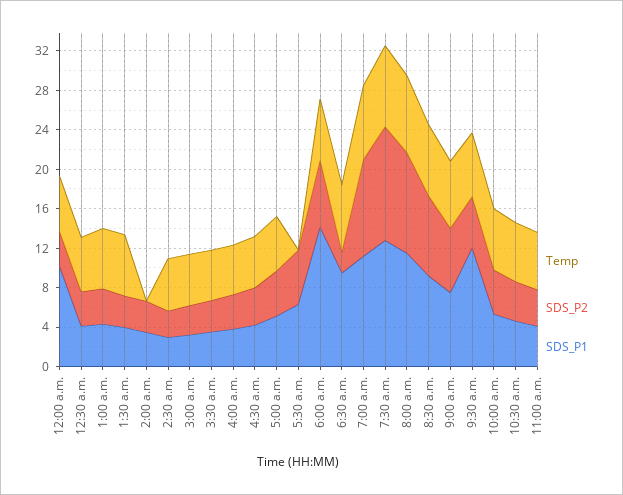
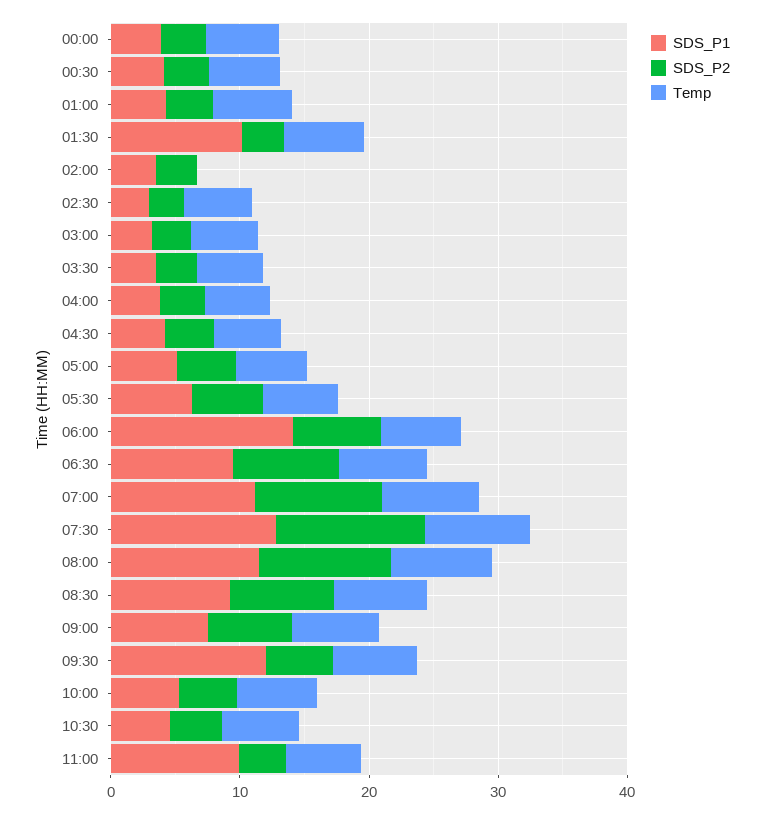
  {
    "Temp": {
      "12:00 a.m.": 6,
      "12:30 a.m.": 6,
      "1:00 a.m.": 6,
      "1:30 a.m.": 6,
      "2:00 a.m.": 0,
      "2:30 a.m.": 5,
      "3:00 a.m.": 5,
      "3:30 a.m.": 5,
      "4:00 a.m.": 5,
      "4:30 a.m.": 5,
      "5:00 a.m.": 6,
-     "5:30 a.m.": 0,
+     "5:30 a.m.": 6,
      "6:00 a.m.": 6,
      "6:30 a.m.": 7,
      "7:00 a.m.": 8,
      "7:30 a.m.": 8,
      "8:00 a.m.": 8,
      "8:30 a.m.": 7,
      "9:00 a.m.": 7,
      "9:30 a.m.": 7,
      "10:00 a.m.": 6,
      "10:30 a.m.": 6,
      "11:00 a.m.": 6
    },
    "SDS_P2": {
      "12:00 a.m.": 4,
      "12:30 a.m.": 4,
      "1:00 a.m.": 4,
      "1:30 a.m.": 3,
      "2:00 a.m.": 3,
      "2:30 a.m.": 3,
      "3:00 a.m.": 3,
      "3:30 a.m.": 3,
      "4:00 a.m.": 4,
      "4:30 a.m.": 4,
      "5:00 a.m.": 5,
      "5:30 a.m.": 6,
      "6:00 a.m.": 7,
-     "6:30 a.m.": 2,
+     "6:30 a.m.": 8,
      "7:00 a.m.": 10,
      "7:30 a.m.": 12,
      "8:00 a.m.": 10,
      "8:30 a.m.": 8,
      "9:00 a.m.": 7,
      "9:30 a.m.": 5,
      "10:00 a.m.": 5,
      "10:30 a.m.": 4,
      "11:00 a.m.": 4
    },
    "SDS_P1": {
-     "12:00 a.m.": 10,
+     "12:00 a.m.": 4,
      "12:30 a.m.": 4,
      "1:00 a.m.": 4,
-     "1:30 a.m.": 4,
+     "1:30 a.m.": 10,
      "2:00 a.m.": 3,
      "2:30 a.m.": 3,
      "3:00 a.m.": 3,
      "3:30 a.m.": 4,
      "4:00 a.m.": 4,
      "4:30 a.m.": 4,
      "5:00 a.m.": 5,
      "5:30 a.m.": 6,
      "6:00 a.m.": 14,
      "6:30 a.m.": 10,
      "7:00 a.m.": 11,
      "7:30 a.m.": 13,
      "8:00 a.m.": 12,
      "8:30 a.m.": 9,
      "9:00 a.m.": 8,
      "9:30 a.m.": 12,
      "10:00 a.m.": 5,
      "10:30 a.m.": 5,
-     "11:00 a.m.": 4
+     "11:00 a.m.": 10
    }
  }

